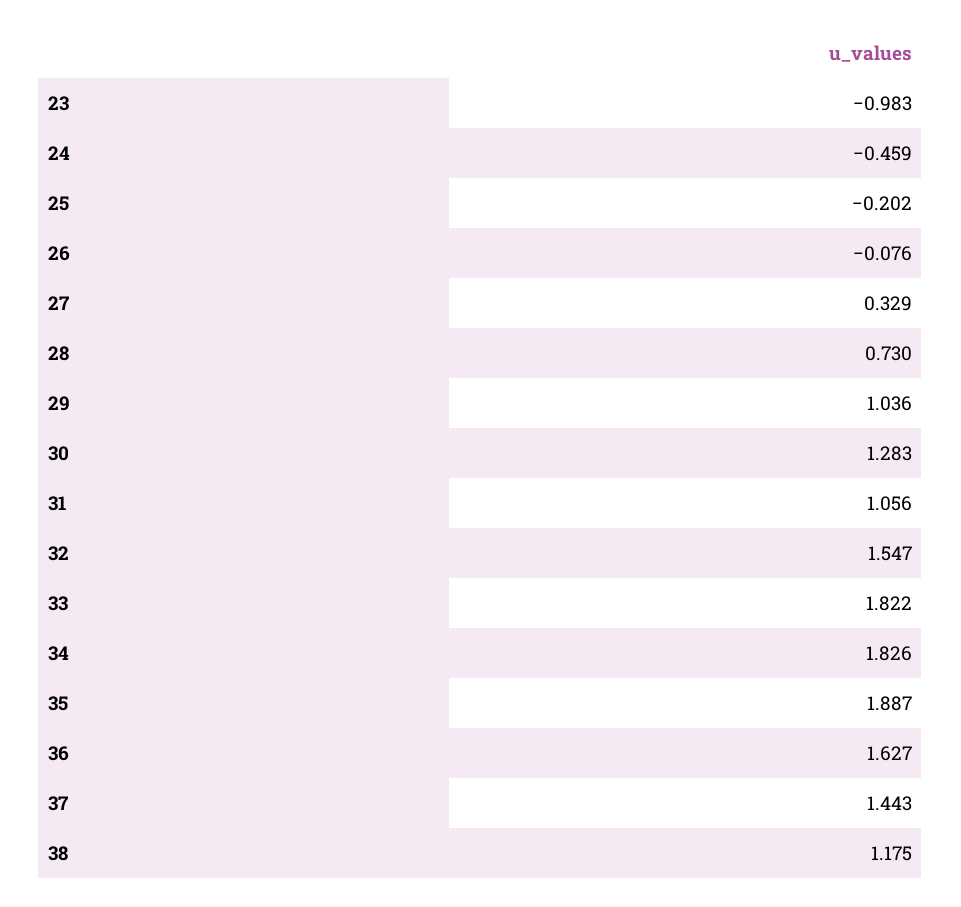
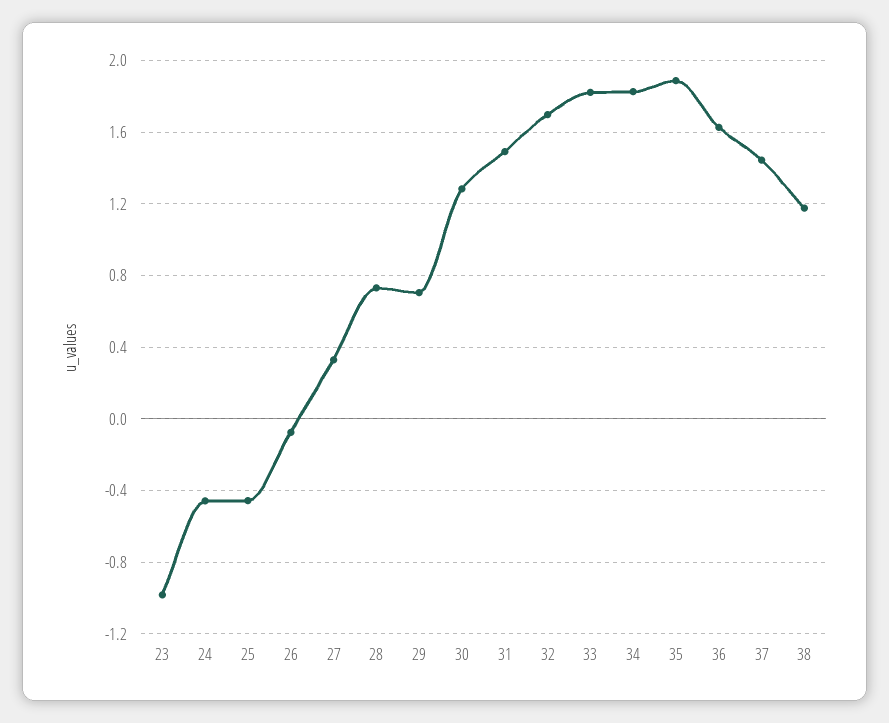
  {
    "23": -0.983,
    "24": -0.459,
-   "25": -0.202,
+   "25": -0.45,
    "26": -0.076,
    "27": 0.329,
    "28": 0.73,
-   "29": 1.036,
+   "29": 0.7,
    "30": 1.283,
-   "31": 1.056,
+   "31": 1.5,
-   "32": 1.547,
+   "32": 1.7,
    "33": 1.822,
    "34": 1.826,
    "35": 1.887,
    "36": 1.627,
    "37": 1.443,
    "38": 1.175
  }

